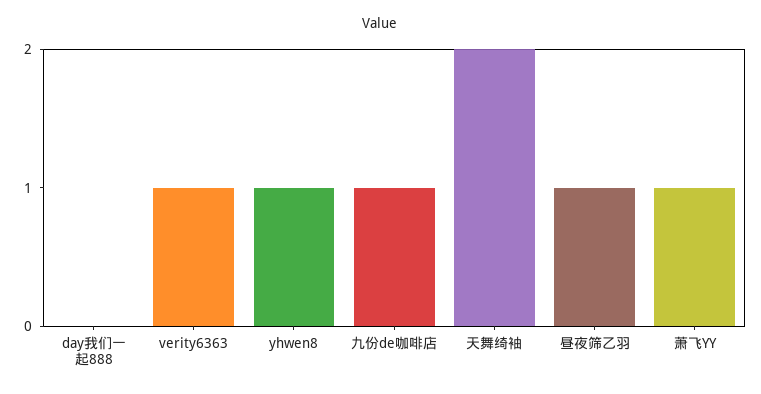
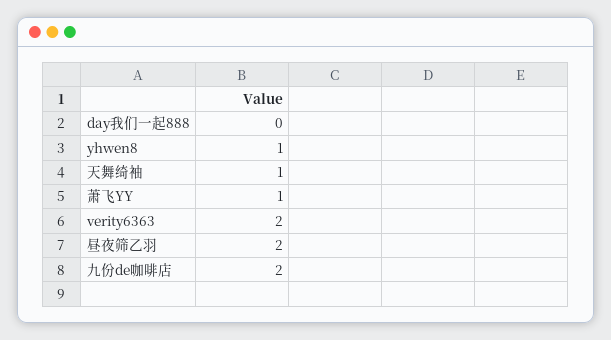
  {
    "day我们一起888": 0,
-   "verity6363": 1,
+   "verity6363": 2,
    "yhwen8": 1,
-   "九份de咖啡店": 1,
+   "九份de咖啡店": 2,
-   "天舞绮袖": 2,
+   "天舞绮袖": 1,
-   "昼夜筛乙羽": 1,
+   "昼夜筛乙羽": 2,
    "萧飞YY": 1
  }

